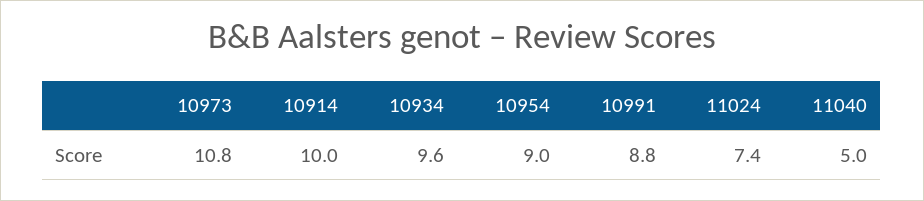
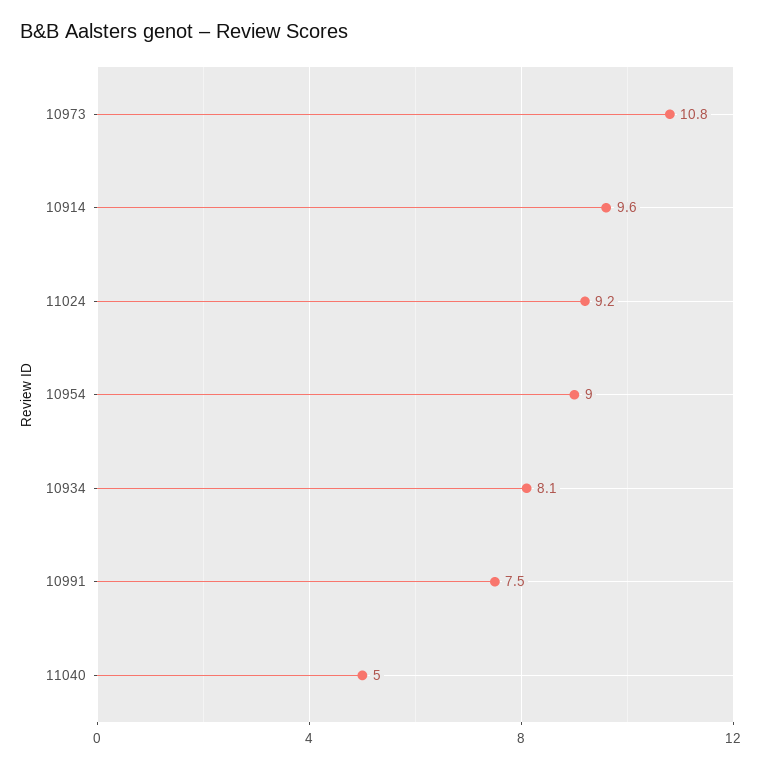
  {
    "10973": 10.8,
-   "10914": 10,
+   "10914": 9.6,
-   "10934": 9.6,
+   "10934": 8.1,
    "10954": 9,
-   "10991": 8.8,
+   "10991": 7.5,
-   "11024": 7.4,
+   "11024": 9.2,
    "11040": 5
  }

